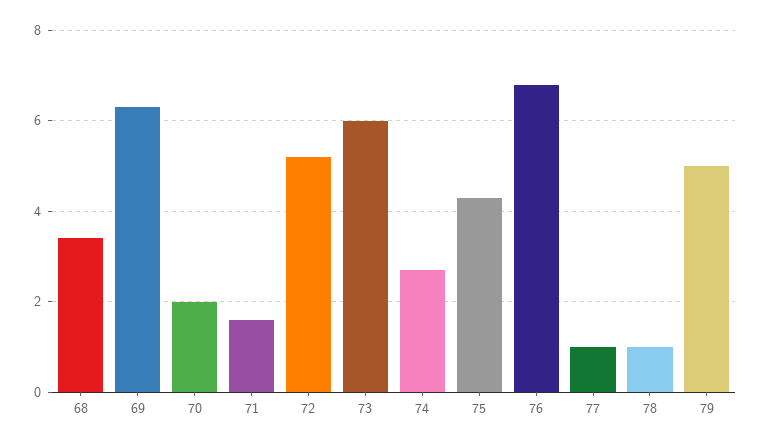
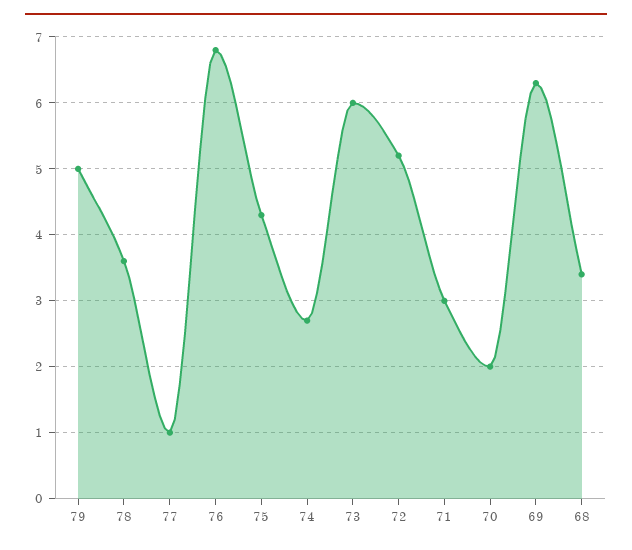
  {
    "68": 3.4,
    "69": 6.3,
    "70": 2,
-   "71": 1.5,
+   "71": 3,
    "72": 5.2,
    "73": 6,
    "74": 2.7,
    "75": 4.3,
    "76": 6.8,
    "77": 1,
-   "78": 1,
+   "78": 3.6,
    "79": 5
  }

